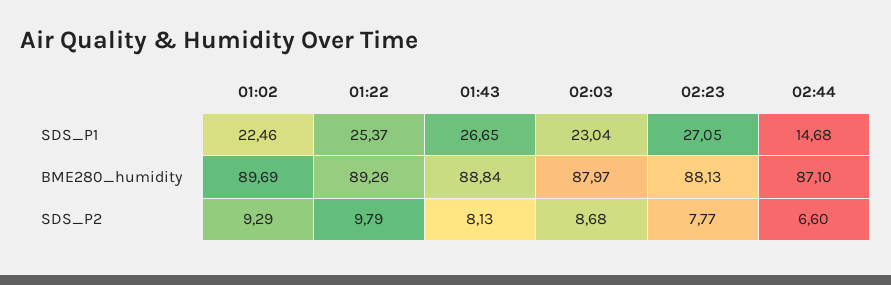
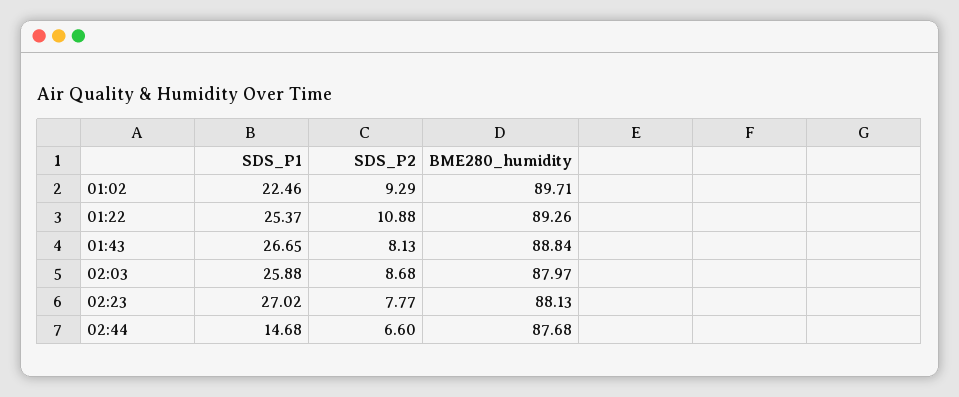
  {
    "01:02": {
      "SDS_P1": 22.46,
-     "BME280_humidity": 89.69,
+     "BME280_humidity": 89.71,
      "SDS_P2": 9.29
    },
    "01:22": {
      "SDS_P1": 25.37,
      "BME280_humidity": 89.26,
-     "SDS_P2": 9.79
+     "SDS_P2": 10.88
    },
    "01:43": {
      "SDS_P1": 26.65,
      "BME280_humidity": 88.84,
      "SDS_P2": 8.13
    },
    "02:03": {
-     "SDS_P1": 23.04,
+     "SDS_P1": 25.88,
      "BME280_humidity": 87.97,
      "SDS_P2": 8.68
    },
    "02:23": {
-     "SDS_P1": 27.05,
+     "SDS_P1": 27.02,
      "BME280_humidity": 88.13,
      "SDS_P2": 7.77
    },
    "02:44": {
      "SDS_P1": 14.68,
-     "BME280_humidity": 87.1,
+     "BME280_humidity": 87.68,
      "SDS_P2": 6.6
    }
  }

